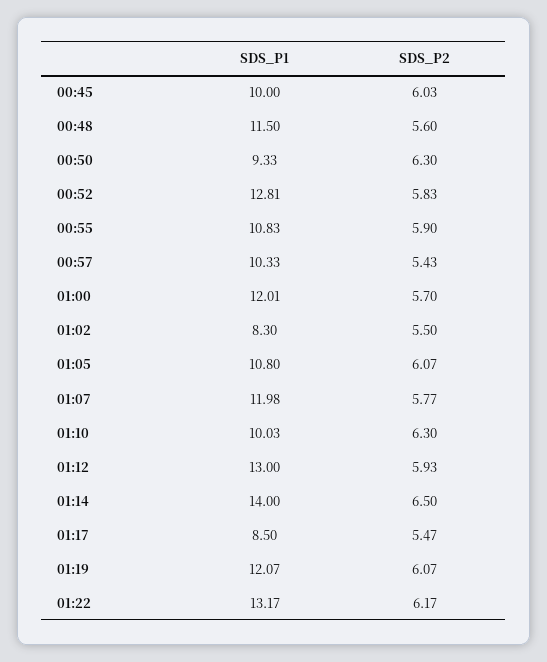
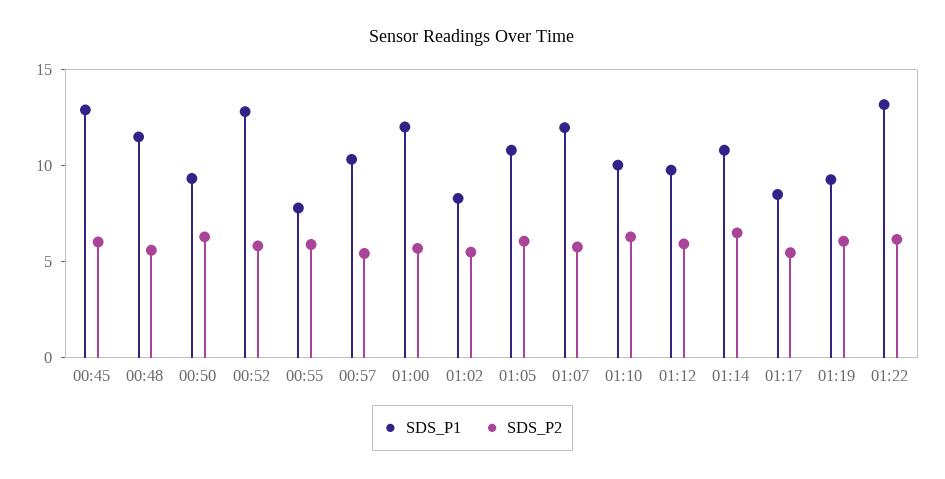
  {
    "SDS_P1": {
-     "00:45": 10,
+     "00:45": 13,
      "00:48": 11.5,
      "00:50": 9.33,
      "00:52": 12.81,
-     "00:55": 10.83,
+     "00:55": 8,
      "00:57": 10.33,
      "01:00": 12.01,
      "01:02": 8.3,
      "01:05": 10.8,
      "01:07": 11.98,
      "01:10": 10.03,
-     "01:12": 13,
+     "01:12": 10,
-     "01:14": 14,
+     "01:14": 11,
      "01:17": 8.5,
-     "01:19": 12.07,
+     "01:19": 9,
      "01:22": 13.17
    },
    "SDS_P2": {
      "00:45": 6.03,
      "00:48": 5.6,
      "00:50": 6.3,
      "00:52": 5.83,
      "00:55": 5.9,
      "00:57": 5.43,
      "01:00": 5.7,
      "01:02": 5.5,
      "01:05": 6.07,
      "01:07": 5.77,
      "01:10": 6.3,
      "01:12": 5.93,
      "01:14": 6.5,
      "01:17": 5.47,
      "01:19": 6.07,
      "01:22": 6.17
    }
  }

